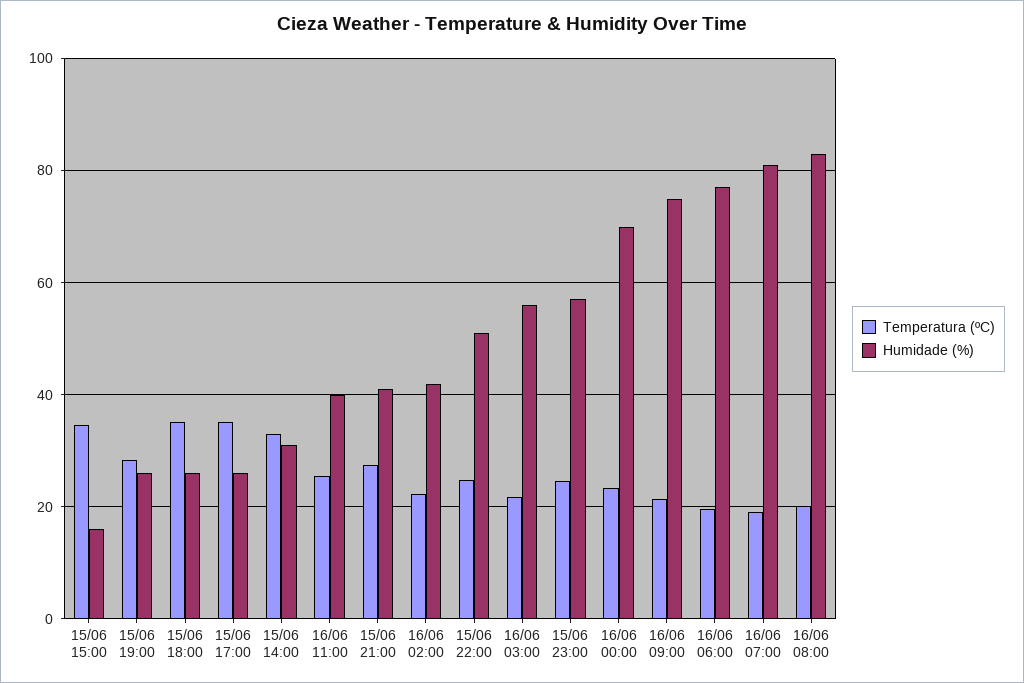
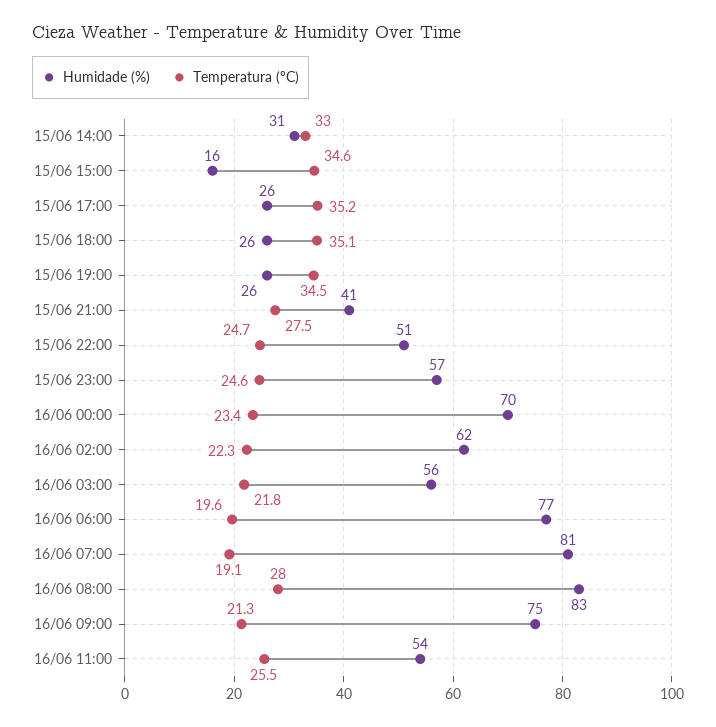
  {
    "Temperatura (ºC)": {
      "15/06 15:00": 34.6,
-     "15/06 19:00": 28,
+     "15/06 19:00": 34.5,
      "15/06 18:00": 35.1,
      "15/06 17:00": 35.2,
      "15/06 14:00": 33,
      "16/06 11:00": 25.5,
      "15/06 21:00": 27.5,
      "16/06 02:00": 22.3,
      "15/06 22:00": 24.7,
      "16/06 03:00": 21.8,
      "15/06 23:00": 24.6,
      "16/06 00:00": 23.4,
      "16/06 09:00": 21.3,
      "16/06 06:00": 19.6,
      "16/06 07:00": 19.1,
-     "16/06 08:00": 20
+     "16/06 08:00": 28
    },
    "Humidade (%)": {
      "15/06 15:00": 16,
      "15/06 19:00": 26,
      "15/06 18:00": 26,
      "15/06 17:00": 26,
      "15/06 14:00": 31,
-     "16/06 11:00": 40,
+     "16/06 11:00": 54,
      "15/06 21:00": 41,
-     "16/06 02:00": 42,
+     "16/06 02:00": 62,
      "15/06 22:00": 51,
      "16/06 03:00": 56,
      "15/06 23:00": 57,
      "16/06 00:00": 70,
      "16/06 09:00": 75,
      "16/06 06:00": 77,
      "16/06 07:00": 81,
      "16/06 08:00": 83
    }
  }

